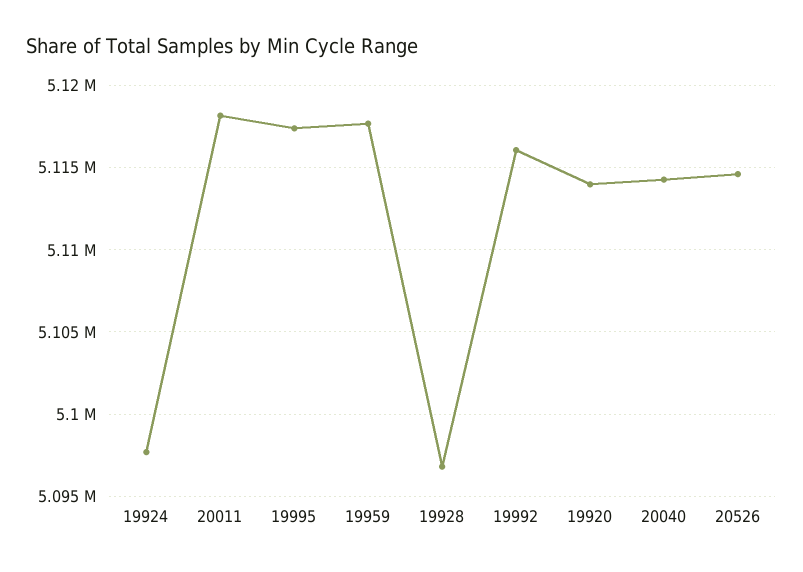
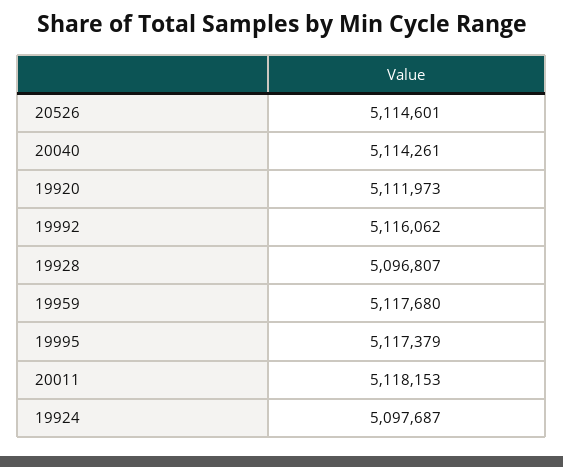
  {
    "19924": 5097687,
    "20011": 5118153,
    "19995": 5117379,
    "19959": 5117680,
    "19928": 5096807,
    "19992": 5116062,
-   "19920": 5114000,
+   "19920": 5111973,
    "20040": 5114261,
    "20526": 5114601
  }

